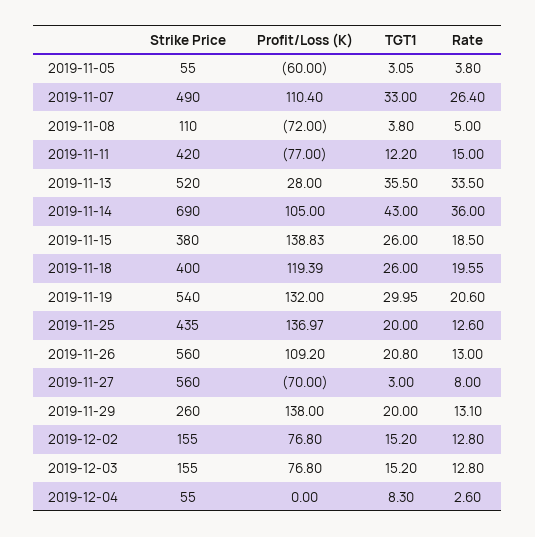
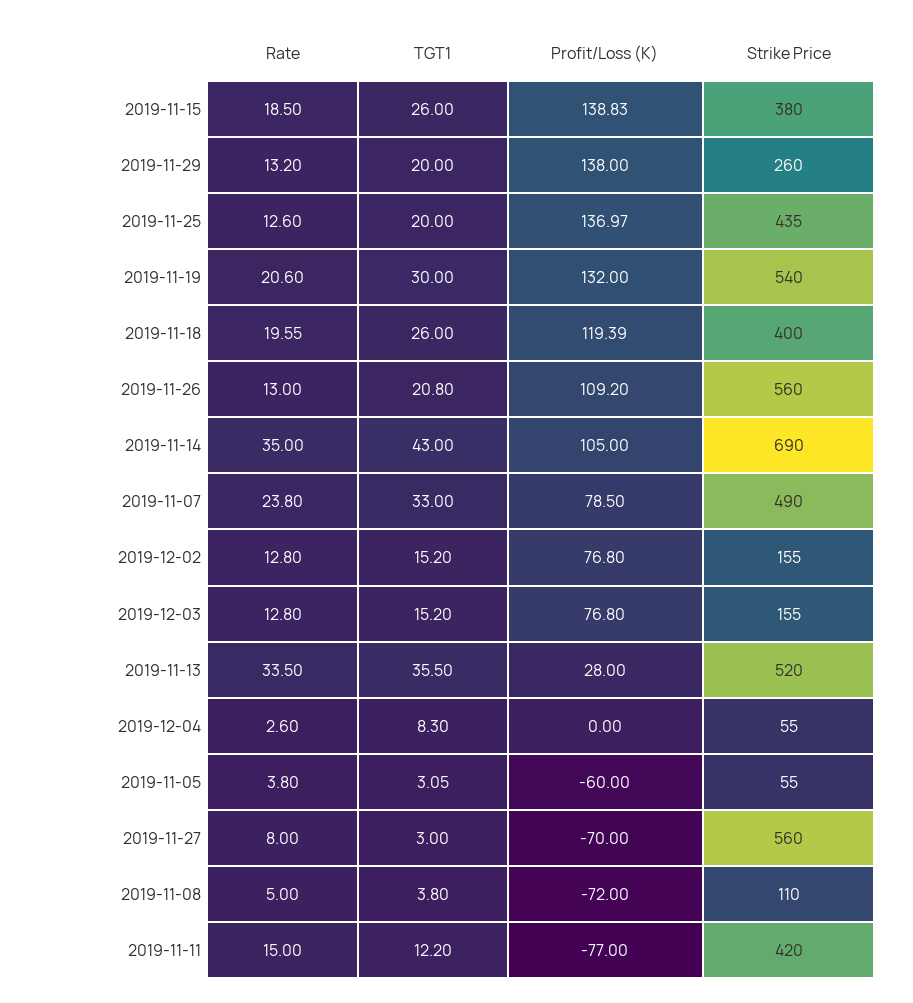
  {
    "Strike Price": {
      "2019-11-05": 55,
      "2019-11-07": 490,
      "2019-11-08": 110,
      "2019-11-11": 420,
      "2019-11-13": 520,
      "2019-11-14": 690,
      "2019-11-15": 380,
      "2019-11-18": 400,
      "2019-11-19": 540,
      "2019-11-25": 435,
      "2019-11-26": 560,
      "2019-11-27": 560,
      "2019-11-29": 260,
      "2019-12-02": 155,
      "2019-12-03": 155,
      "2019-12-04": 55
    },
    "Profit/Loss (K)": {
      "2019-11-05": -60,
-     "2019-11-07": 110.4,
+     "2019-11-07": 78.5,
      "2019-11-08": -72,
      "2019-11-11": -77,
      "2019-11-13": 28,
      "2019-11-14": 105,
      "2019-11-15": 138.83,
      "2019-11-18": 119.39,
      "2019-11-19": 132,
      "2019-11-25": 136.97,
      "2019-11-26": 109.2,
      "2019-11-27": -70,
      "2019-11-29": 138,
      "2019-12-02": 76.8,
      "2019-12-03": 76.8,
      "2019-12-04": 0
    },
    "TGT1": {
      "2019-11-05": 3.05,
      "2019-11-07": 33,
      "2019-11-08": 3.8,
      "2019-11-11": 12.2,
      "2019-11-13": 35.5,
      "2019-11-14": 43,
      "2019-11-15": 26,
      "2019-11-18": 26,
-     "2019-11-19": 29.95,
+     "2019-11-19": 30,
      "2019-11-25": 20,
      "2019-11-26": 20.8,
      "2019-11-27": 3,
      "2019-11-29": 20,
      "2019-12-02": 15.2,
      "2019-12-03": 15.2,
      "2019-12-04": 8.3
    },
    "Rate": {
      "2019-11-05": 3.8,
-     "2019-11-07": 26.4,
+     "2019-11-07": 23.8,
      "2019-11-08": 5,
      "2019-11-11": 15,
      "2019-11-13": 33.5,
-     "2019-11-14": 36,
+     "2019-11-14": 35,
      "2019-11-15": 18.5,
      "2019-11-18": 19.55,
      "2019-11-19": 20.6,
      "2019-11-25": 12.6,
      "2019-11-26": 13,
      "2019-11-27": 8,
-     "2019-11-29": 13.1,
+     "2019-11-29": 13.2,
      "2019-12-02": 12.8,
      "2019-12-03": 12.8,
      "2019-12-04": 2.6
    }
  }

